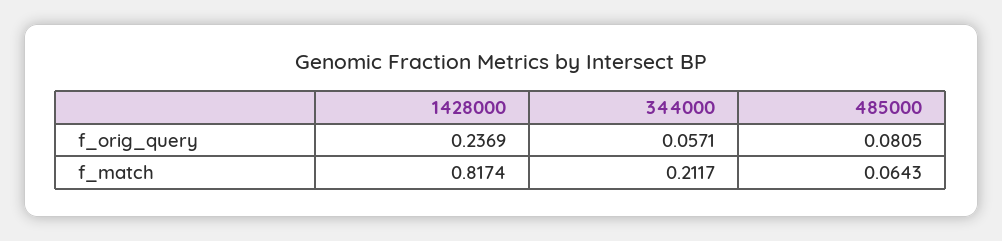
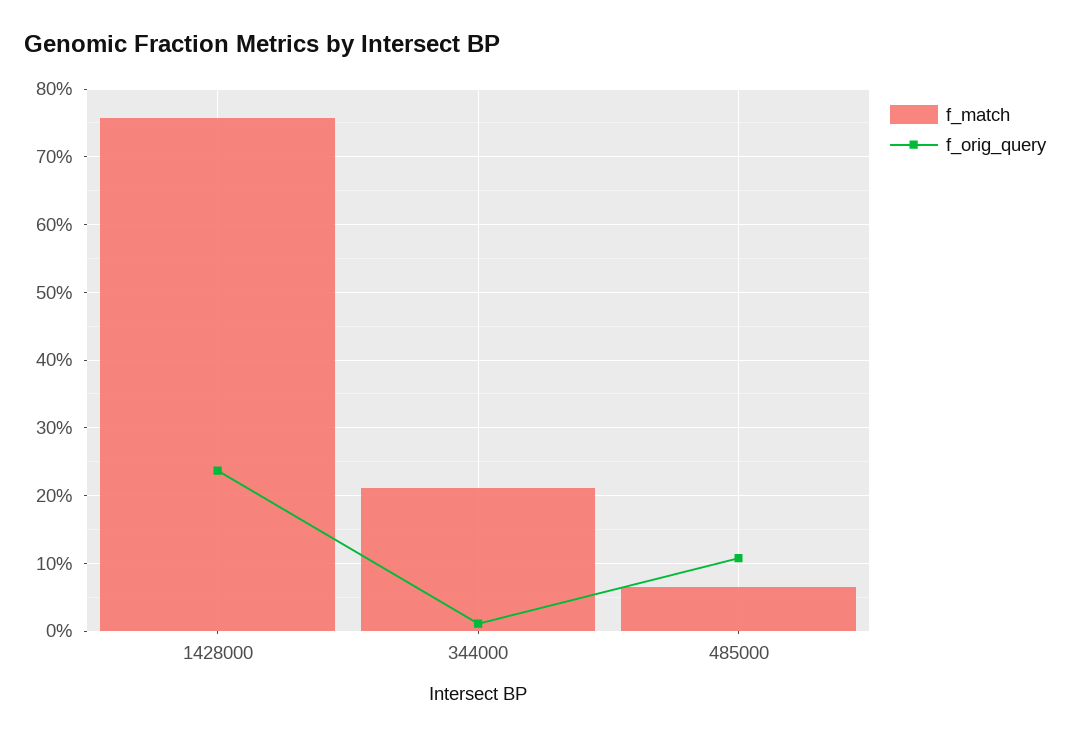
  {
    "f_orig_query": {
      "1428000": 0.2369,
-     "344000": 0.0571,
+     "344000": 0.01,
-     "485000": 0.0805
+     "485000": 0.11
    },
    "f_match": {
-     "1428000": 0.8174,
+     "1428000": 0.76,
      "344000": 0.2117,
      "485000": 0.0643
    }
  }

